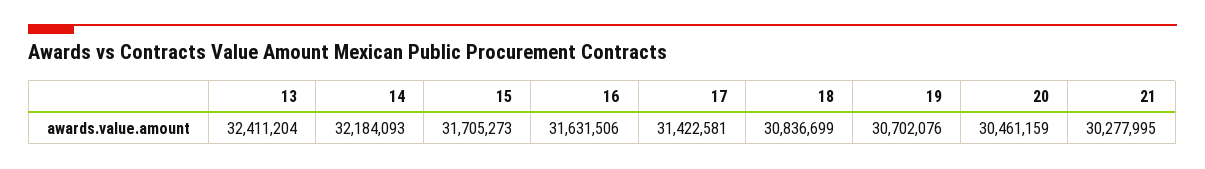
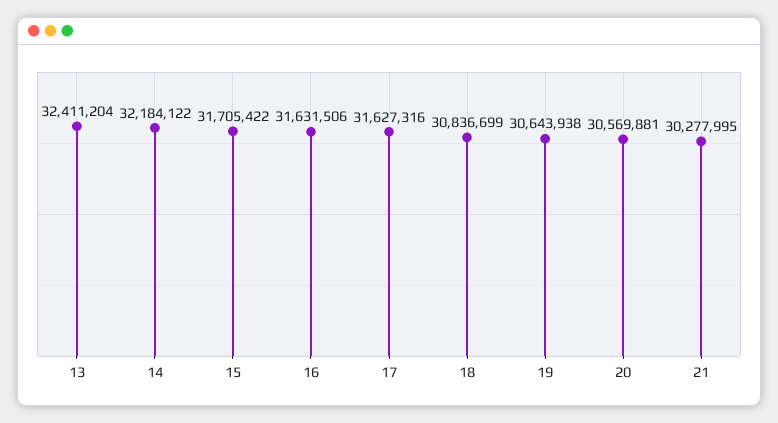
  {
    "13": 32411204,
-   "14": 32184093,
+   "14": 32184122,
-   "15": 31705273,
+   "15": 31705422,
    "16": 31631506,
-   "17": 31422581,
+   "17": 31627316,
    "18": 30836699,
-   "19": 30702076,
+   "19": 30643938,
-   "20": 30461159,
+   "20": 30569881,
    "21": 30277995
  }

